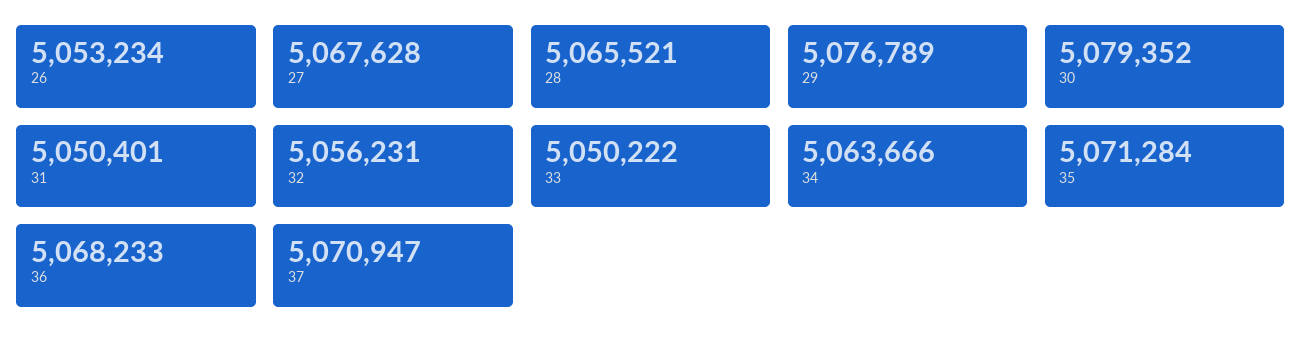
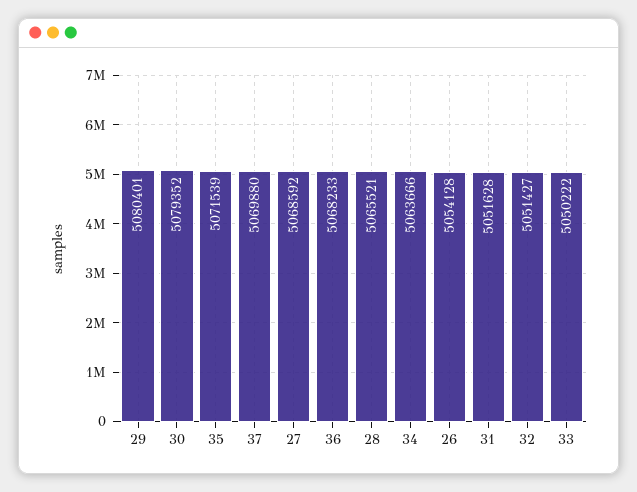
  {
-   "26": 5053234,
+   "26": 5054128,
-   "27": 5067628,
+   "27": 5068592,
    "28": 5065521,
-   "29": 5076789,
+   "29": 5080401,
    "30": 5079352,
-   "31": 5050401,
+   "31": 5051628,
-   "32": 5056231,
+   "32": 5051427,
    "33": 5050222,
    "34": 5063666,
-   "35": 5071284,
+   "35": 5071539,
    "36": 5068233,
-   "37": 5070947
+   "37": 5069880
  }

